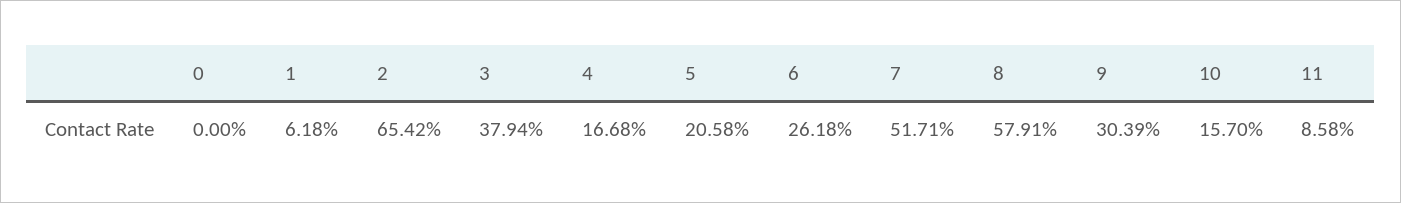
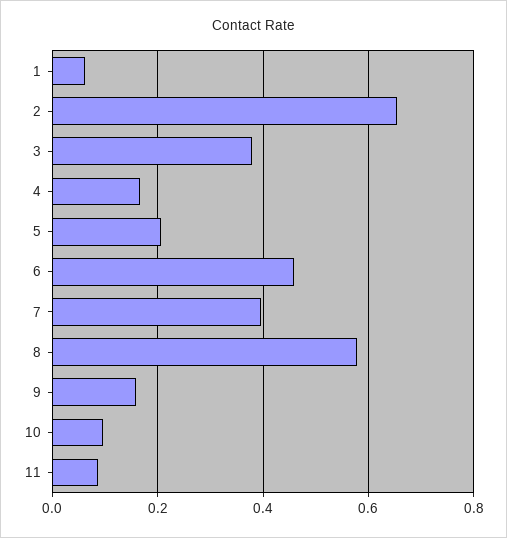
  {
-   "0": 0,
    "1": 0.0618,
    "2": 0.6542,
    "3": 0.3794,
    "4": 0.1668,
    "5": 0.2058,
-   "6": 0.2618,
+   "6": 0.46,
-   "7": 0.5171,
+   "7": 0.4,
    "8": 0.5791,
-   "9": 0.3039,
+   "9": 0.16,
-   "10": 0.157,
+   "10": 0.1,
    "11": 0.0858
  }

